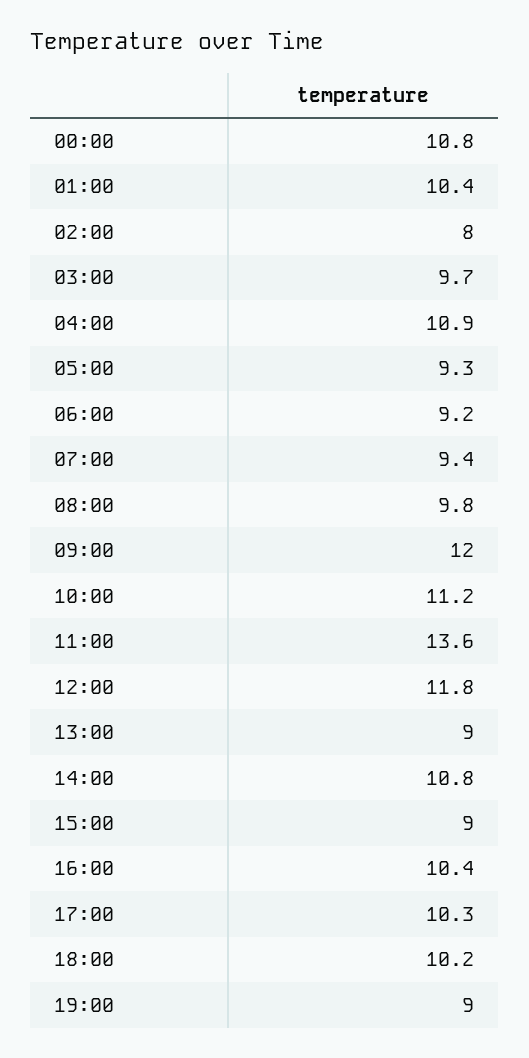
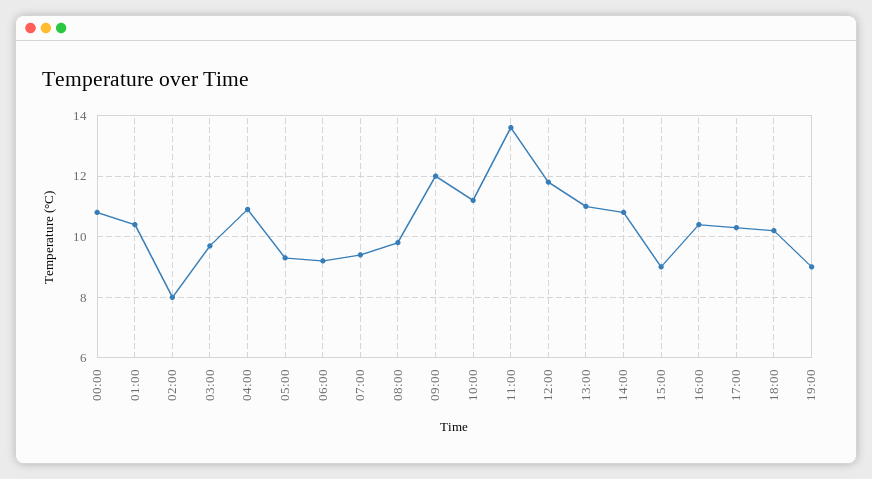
  {
    "00:00": 10.8,
    "01:00": 10.4,
    "02:00": 8,
    "03:00": 9.7,
    "04:00": 10.9,
    "05:00": 9.3,
    "06:00": 9.2,
    "07:00": 9.4,
    "08:00": 9.8,
    "09:00": 12,
    "10:00": 11.2,
    "11:00": 13.6,
    "12:00": 11.8,
-   "13:00": 9,
+   "13:00": 11,
    "14:00": 10.8,
    "15:00": 9,
    "16:00": 10.4,
    "17:00": 10.3,
    "18:00": 10.2,
    "19:00": 9
  }

